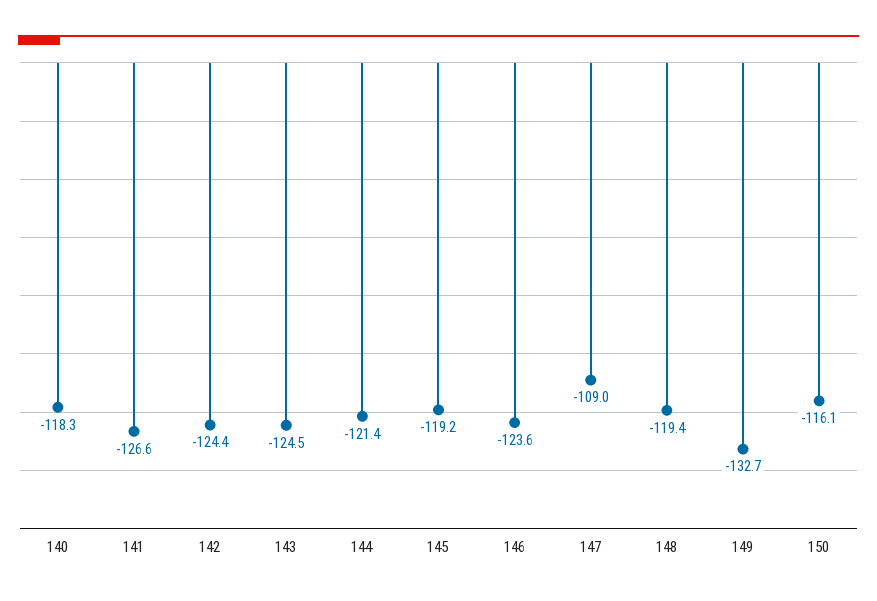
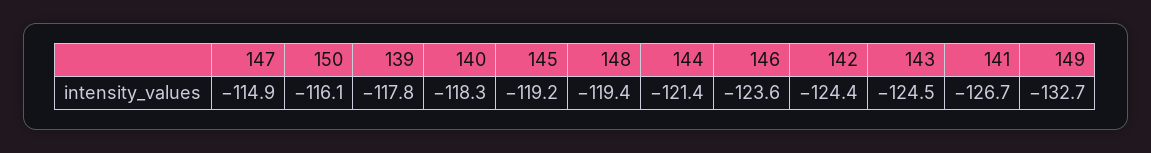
  {
    "140": -118.3,
-   "141": -126.6,
+   "141": -126.7,
    "142": -124.4,
    "143": -124.5,
    "144": -121.4,
    "145": -119.2,
    "146": -123.6,
-   "147": -109,
+   "147": -114.9,
    "148": -119.4,
    "149": -132.7,
-   "150": -116.1
+   "150": -116.1,
+   "139": -117.8
  }

